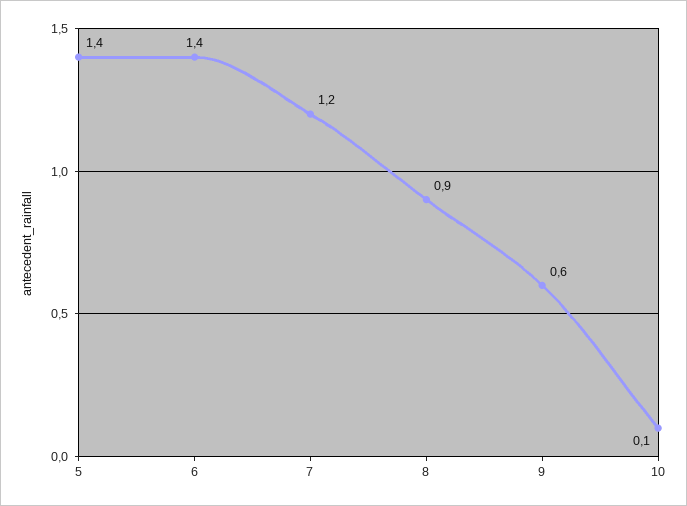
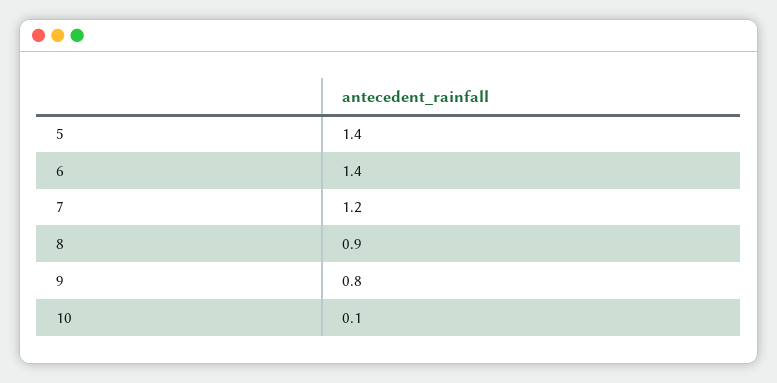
  {
    "5": 1.4,
    "6": 1.4,
    "7": 1.2,
    "8": 0.9,
-   "9": 0.6,
+   "9": 0.8,
    "10": 0.1
  }

